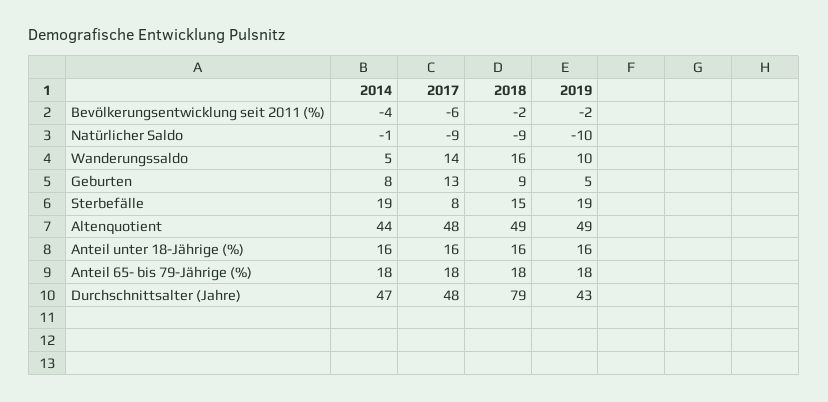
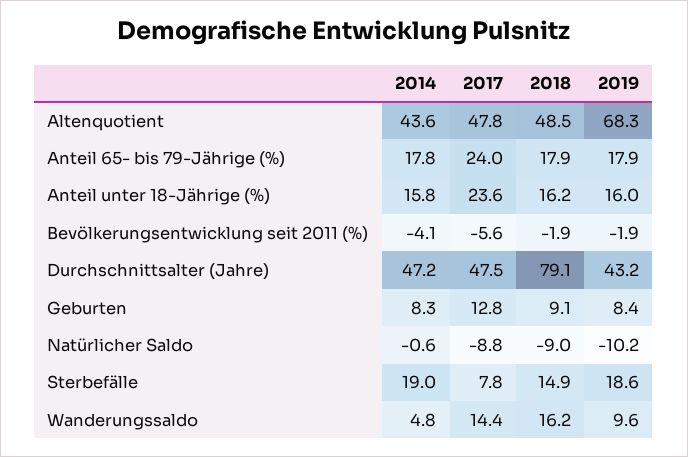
  {
    "2014": {
      "Bevölkerungsentwicklung seit 2011 (%)": -4.1,
      "Natürlicher Saldo": -0.6,
      "Wanderungssaldo": 4.8,
      "Geburten": 8.3,
      "Sterbefälle": 19,
      "Altenquotient": 43.6,
      "Anteil unter 18-Jährige (%)": 15.8,
      "Anteil 65- bis 79-Jährige (%)": 17.8,
      "Durchschnittsalter (Jahre)": 47.2
    },
    "2017": {
      "Bevölkerungsentwicklung seit 2011 (%)": -5.6,
      "Natürlicher Saldo": -8.8,
      "Wanderungssaldo": 14.4,
      "Geburten": 12.8,
      "Sterbefälle": 7.8,
      "Altenquotient": 47.8,
-     "Anteil unter 18-Jährige (%)": 16,
+     "Anteil unter 18-Jährige (%)": 23.6,
-     "Anteil 65- bis 79-Jährige (%)": 18,
+     "Anteil 65- bis 79-Jährige (%)": 24,
      "Durchschnittsalter (Jahre)": 47.5
    },
    "2018": {
      "Bevölkerungsentwicklung seit 2011 (%)": -1.9,
      "Natürlicher Saldo": -9,
      "Wanderungssaldo": 16.2,
      "Geburten": 9.1,
      "Sterbefälle": 14.9,
      "Altenquotient": 48.5,
      "Anteil unter 18-Jährige (%)": 16.2,
      "Anteil 65- bis 79-Jährige (%)": 17.9,
      "Durchschnittsalter (Jahre)": 79.1
    },
    "2019": {
      "Bevölkerungsentwicklung seit 2011 (%)": -1.9,
      "Natürlicher Saldo": -10.2,
      "Wanderungssaldo": 9.6,
-     "Geburten": 5,
+     "Geburten": 8.4,
      "Sterbefälle": 18.6,
-     "Altenquotient": 49,
+     "Altenquotient": 68.3,
      "Anteil unter 18-Jährige (%)": 16,
      "Anteil 65- bis 79-Jährige (%)": 17.9,
      "Durchschnittsalter (Jahre)": 43.2
    }
  }

